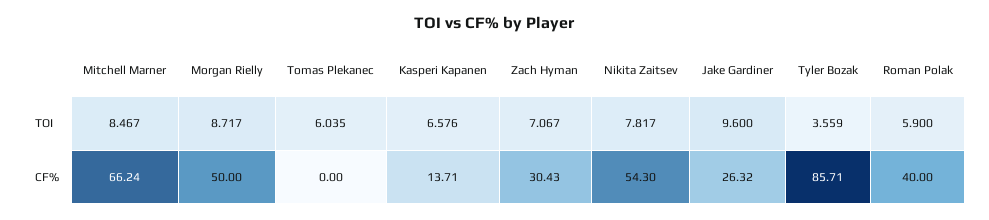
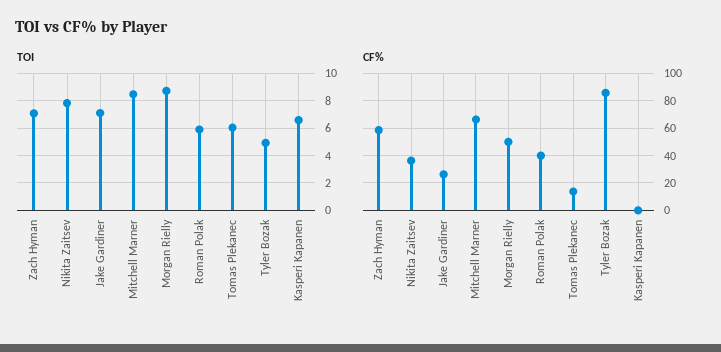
  {
    "TOI": {
      "Mitchell Marner": 8.467,
      "Morgan Rielly": 8.717,
      "Tomas Plekanec": 6.035,
      "Kasperi Kapanen": 6.576,
      "Zach Hyman": 7.067,
      "Nikita Zaitsev": 7.817,
-     "Jake Gardiner": 9.6,
+     "Jake Gardiner": 7,
-     "Tyler Bozak": 3.559,
+     "Tyler Bozak": 5,
      "Roman Polak": 5.9
    },
    "CF%": {
      "Mitchell Marner": 66.24,
      "Morgan Rielly": 50,
-     "Tomas Plekanec": 0,
+     "Tomas Plekanec": 15,
-     "Kasperi Kapanen": 13.71,
+     "Kasperi Kapanen": 0,
-     "Zach Hyman": 30.43,
+     "Zach Hyman": 60,
-     "Nikita Zaitsev": 54.3,
+     "Nikita Zaitsev": 35,
      "Jake Gardiner": 26.32,
      "Tyler Bozak": 85.71,
      "Roman Polak": 40
    }
  }

